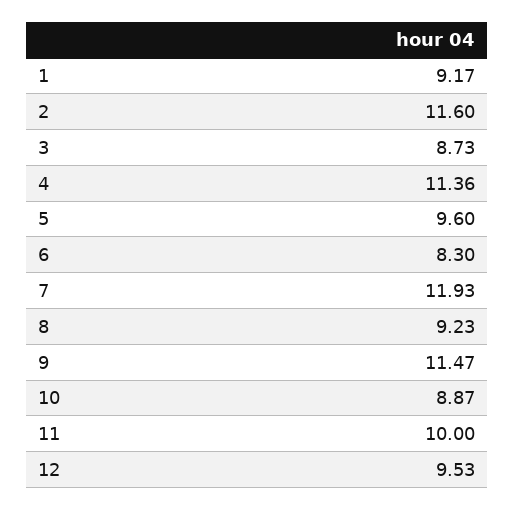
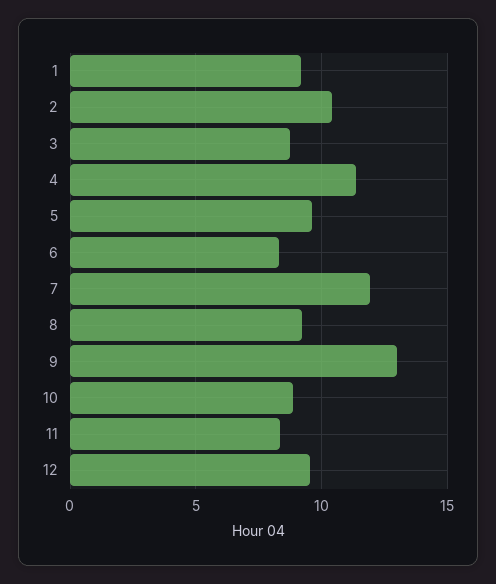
  {
    "1": 9.17,
-   "2": 11.6,
+   "2": 10.5,
    "3": 8.73,
    "4": 11.36,
    "5": 9.6,
    "6": 8.3,
    "7": 11.93,
    "8": 9.23,
-   "9": 11.47,
+   "9": 13,
    "10": 8.87,
-   "11": 10,
+   "11": 8.5,
    "12": 9.53
  }

